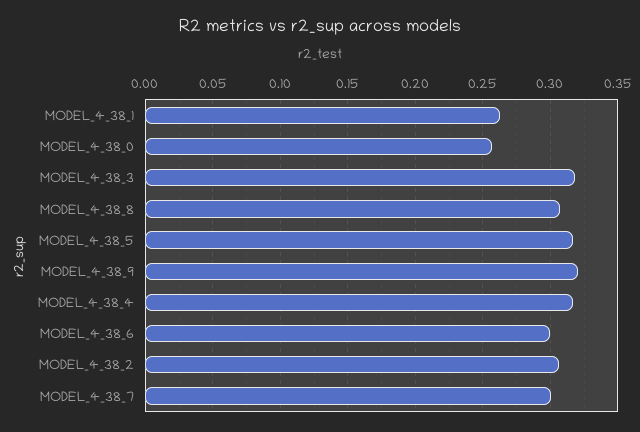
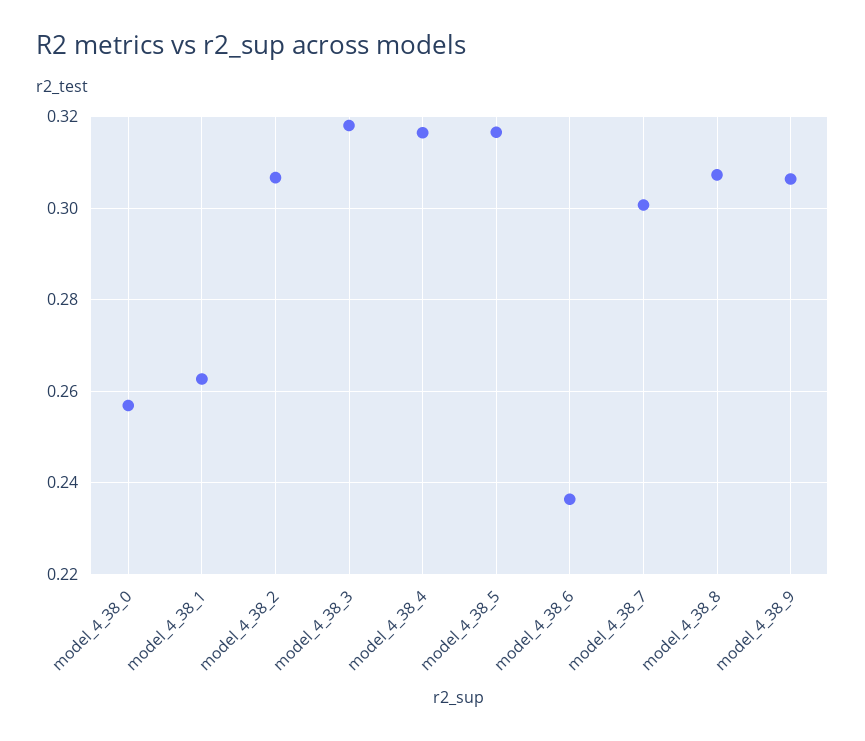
  {
    "MODEL_4_38_1": 0.262,
    "MODEL_4_38_0": 0.256,
    "MODEL_4_38_3": 0.318,
    "MODEL_4_38_8": 0.308,
    "MODEL_4_38_5": 0.316,
-   "MODEL_4_38_9": 0.32,
+   "MODEL_4_38_9": 0.306,
    "MODEL_4_38_4": 0.316,
-   "MODEL_4_38_6": 0.3,
+   "MODEL_4_38_6": 0.236,
    "MODEL_4_38_2": 0.306,
    "MODEL_4_38_7": 0.3
  }

